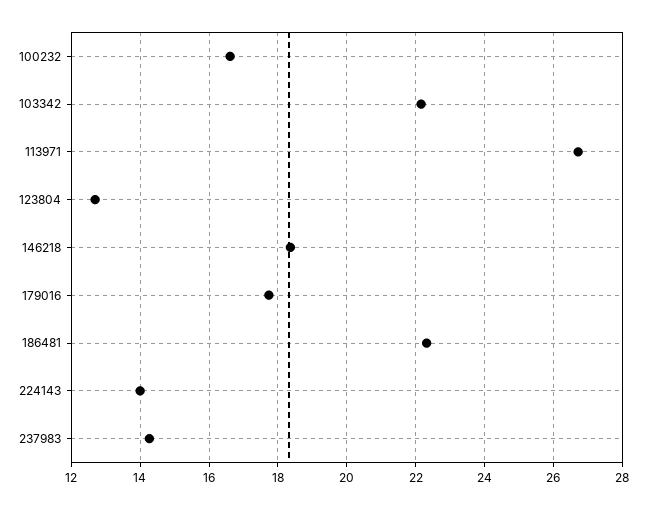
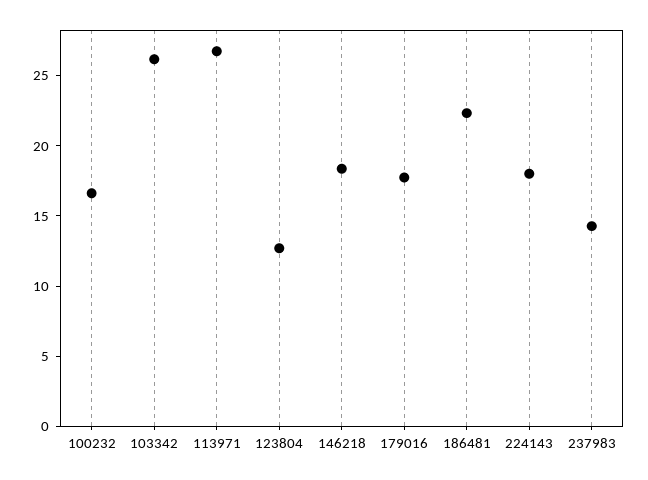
  {
    "100232": 16.6,
-   "103342": 22.2,
+   "103342": 26,
    "113971": 26.8,
    "123804": 12.6,
    "146218": 18.4,
    "179016": 17.8,
    "186481": 22.4,
-   "224143": 14,
+   "224143": 18,
    "237983": 14.2
  }

